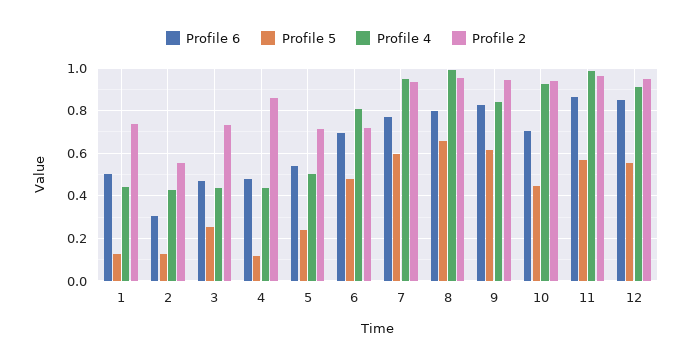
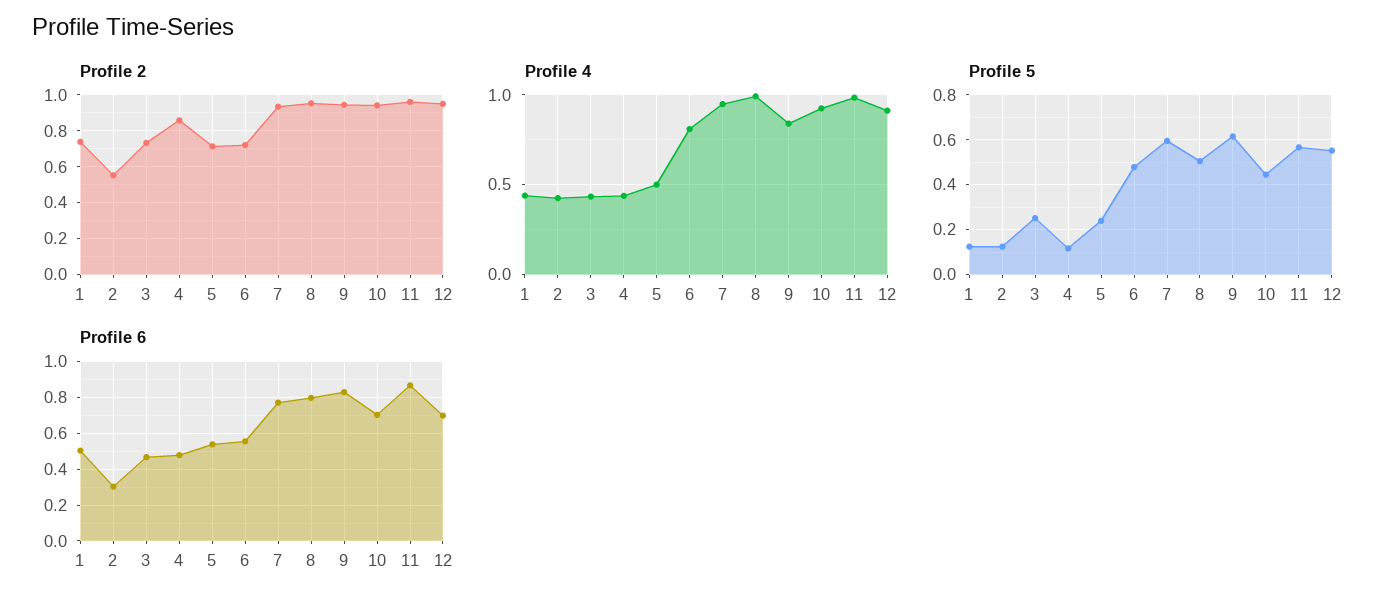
  {
    "Profile 6": {
      "1": 0.5,
      "2": 0.3,
      "3": 0.45,
      "4": 0.5,
      "5": 0.55,
-     "6": 0.7,
+     "6": 0.55,
      "7": 0.75,
      "8": 0.8,
      "9": 0.85,
      "10": 0.7,
      "11": 0.85,
-     "12": 0.85
+     "12": 0.7
    },
    "Profile 5": {
      "1": 0.1,
      "2": 0.1,
      "3": 0.25,
      "4": 0.1,
      "5": 0.25,
      "6": 0.5,
      "7": 0.6,
-     "8": 0.65,
+     "8": 0.5,
      "9": 0.6,
      "10": 0.45,
      "11": 0.55,
      "12": 0.55
    },
    "Profile 4": {
      "1": 0.45,
      "2": 0.45,
      "3": 0.45,
      "4": 0.45,
      "5": 0.5,
      "6": 0.8,
      "7": 0.95,
      "8": 1,
      "9": 0.85,
      "10": 0.95,
      "11": 1,
      "12": 0.9
    },
    "Profile 2": {
      "1": 0.75,
      "2": 0.55,
      "3": 0.75,
      "4": 0.85,
      "5": 0.7,
      "6": 0.7,
      "7": 0.95,
      "8": 0.95,
      "9": 0.95,
      "10": 0.95,
      "11": 0.95,
      "12": 0.95
    }
  }

